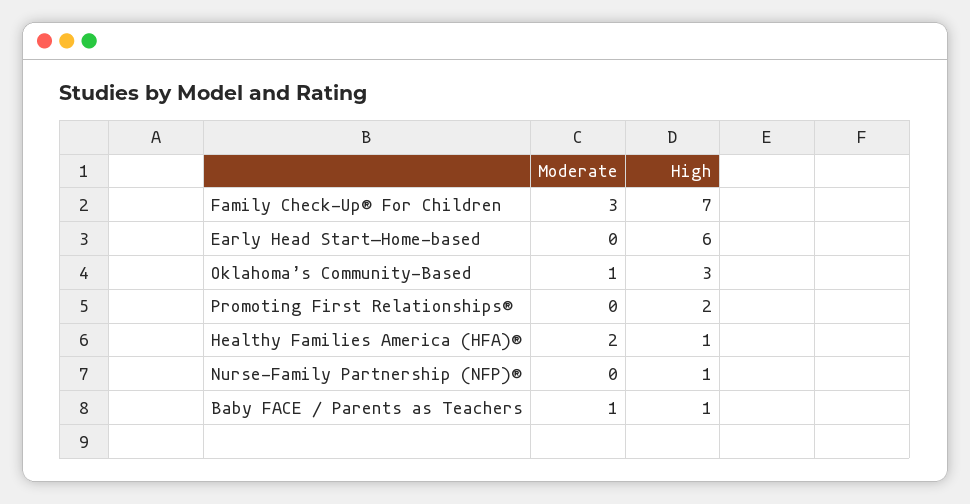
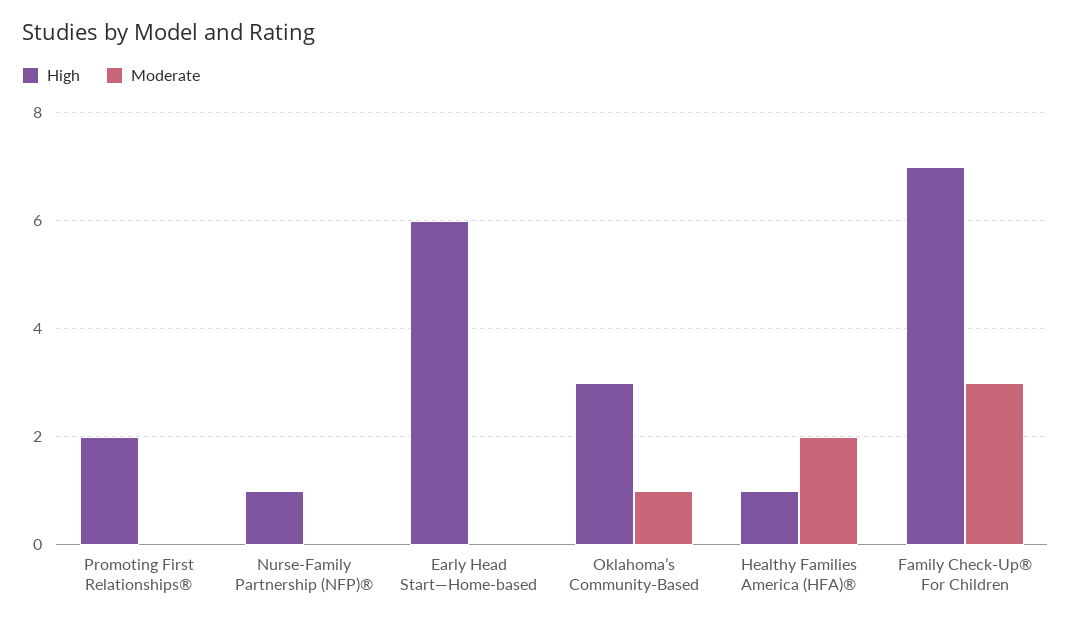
  {
    "Moderate": {
      "Family Check-Up® For Children": 3,
      "Early Head Start—Home-based": 0,
      "Oklahoma’s Community-Based": 1,
      "Promoting First Relationships®": 0,
      "Healthy Families America (HFA)®": 2,
-     "Nurse-Family Partnership (NFP)®": 0,
+     "Nurse-Family Partnership (NFP)®": 0
-     "Baby FACE / Parents as Teachers": 1
    },
    "High": {
      "Family Check-Up® For Children": 7,
      "Early Head Start—Home-based": 6,
      "Oklahoma’s Community-Based": 3,
      "Promoting First Relationships®": 2,
      "Healthy Families America (HFA)®": 1,
-     "Nurse-Family Partnership (NFP)®": 1,
+     "Nurse-Family Partnership (NFP)®": 1
-     "Baby FACE / Parents as Teachers": 1
    }
  }

